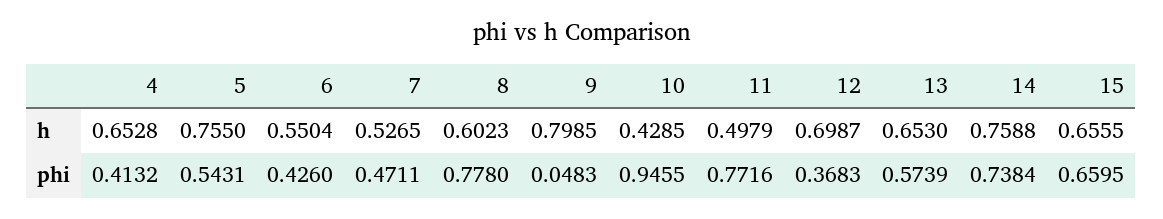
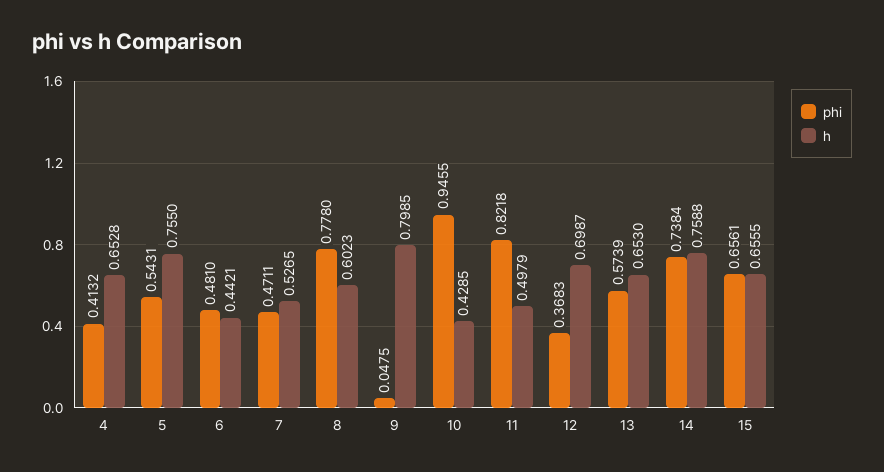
  {
    "h": {
      "4": 0.6528,
      "5": 0.755,
-     "6": 0.5504,
+     "6": 0.4421,
      "7": 0.5265,
      "8": 0.6023,
      "9": 0.7985,
      "10": 0.4285,
      "11": 0.4979,
      "12": 0.6987,
      "13": 0.653,
      "14": 0.7588,
      "15": 0.6555
    },
    "phi": {
      "4": 0.4132,
      "5": 0.5431,
-     "6": 0.426,
+     "6": 0.481,
      "7": 0.4711,
      "8": 0.778,
-     "9": 0.0483,
+     "9": 0.0475,
      "10": 0.9455,
-     "11": 0.7716,
+     "11": 0.8218,
      "12": 0.3683,
      "13": 0.5739,
      "14": 0.7384,
-     "15": 0.6595
+     "15": 0.6561
    }
  }

